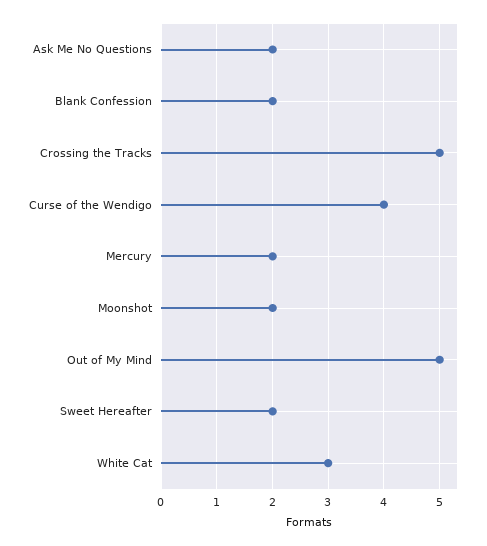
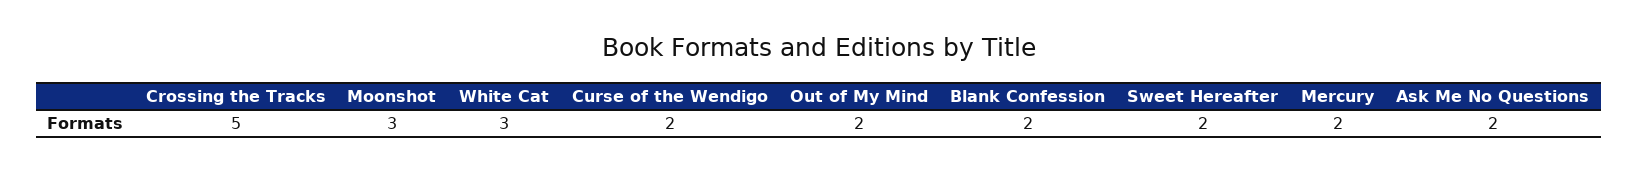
  {
    "Ask Me No Questions": 2,
    "Blank Confession": 2,
    "Crossing the Tracks": 5,
-   "Curse of the Wendigo": 4,
+   "Curse of the Wendigo": 2,
    "Mercury": 2,
-   "Moonshot": 2,
+   "Moonshot": 3,
-   "Out of My Mind": 5,
+   "Out of My Mind": 2,
    "Sweet Hereafter": 2,
    "White Cat": 3
  }

